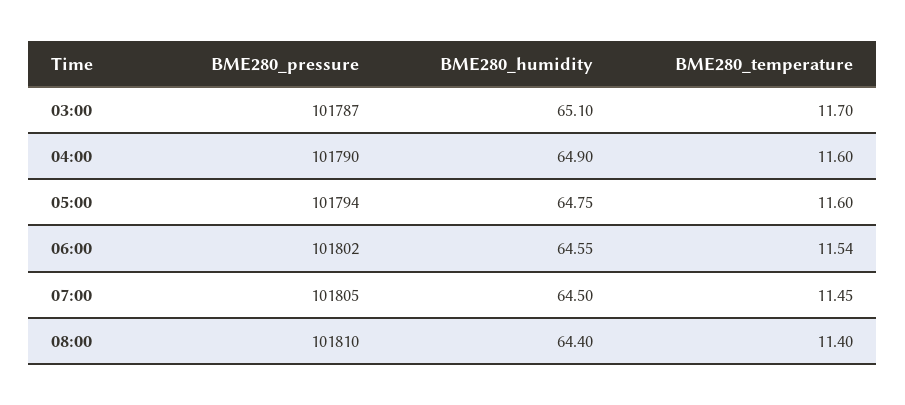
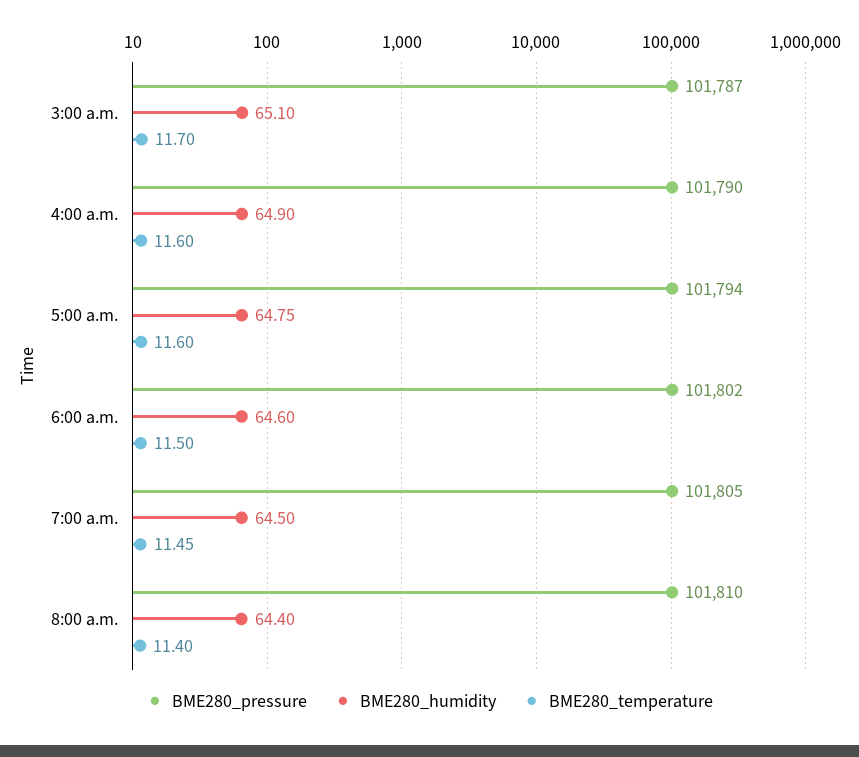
  {
    "BME280_pressure": {
      "03:00": 101787,
      "04:00": 101790,
      "05:00": 101794,
      "06:00": 101802,
      "07:00": 101805,
      "08:00": 101810
    },
    "BME280_humidity": {
      "03:00": 65.1,
      "04:00": 64.9,
      "05:00": 64.75,
-     "06:00": 64.55,
+     "06:00": 64.6,
      "07:00": 64.5,
      "08:00": 64.4
    },
    "BME280_temperature": {
      "03:00": 11.7,
      "04:00": 11.6,
      "05:00": 11.6,
-     "06:00": 11.54,
+     "06:00": 11.5,
      "07:00": 11.45,
      "08:00": 11.4
    }
  }

